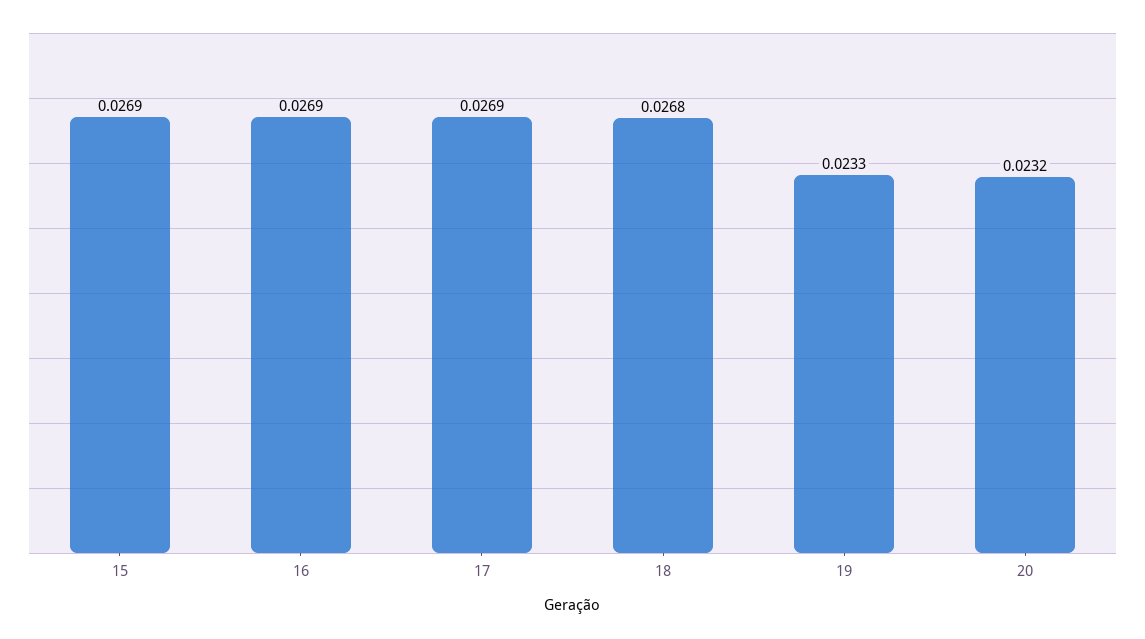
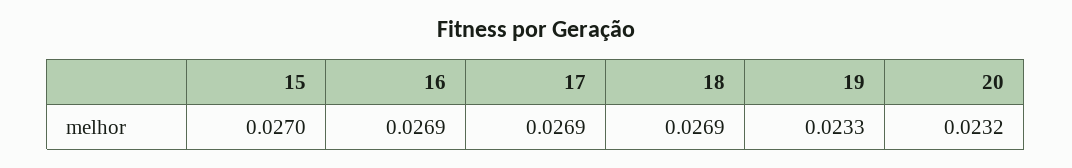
  {
-   "15": 0.0269,
+   "15": 0.027,
    "16": 0.0269,
    "17": 0.0269,
-   "18": 0.0268,
+   "18": 0.0269,
    "19": 0.0233,
    "20": 0.0232
  }

